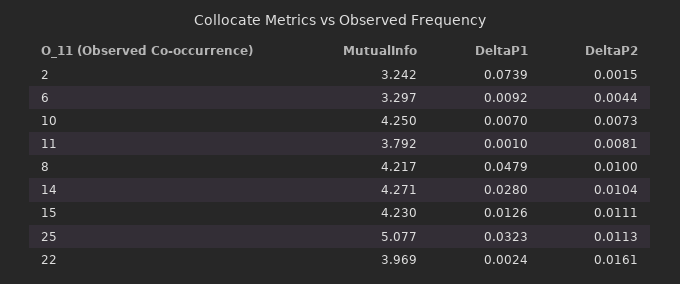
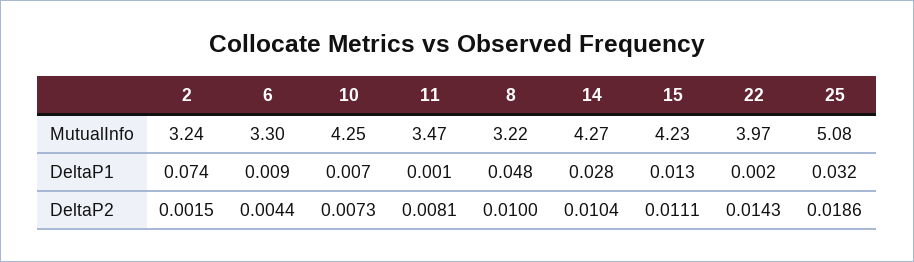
  {
    "MutualInfo": {
      "2": 3.242,
      "6": 3.297,
      "10": 4.25,
-     "11": 3.792,
+     "11": 3.47,
-     "8": 4.217,
+     "8": 3.22,
      "14": 4.271,
      "15": 4.23,
      "25": 5.077,
      "22": 3.969
    },
    "DeltaP1": {
      "2": 0.0739,
      "6": 0.0092,
      "10": 0.007,
      "11": 0.001,
      "8": 0.0479,
      "14": 0.028,
      "15": 0.0126,
      "25": 0.0323,
      "22": 0.0024
    },
    "DeltaP2": {
      "2": 0.0015,
      "6": 0.0044,
      "10": 0.0073,
      "11": 0.0081,
      "8": 0.01,
      "14": 0.0104,
      "15": 0.0111,
-     "25": 0.0113,
+     "25": 0.0186,
-     "22": 0.0161
+     "22": 0.0143
    }
  }

